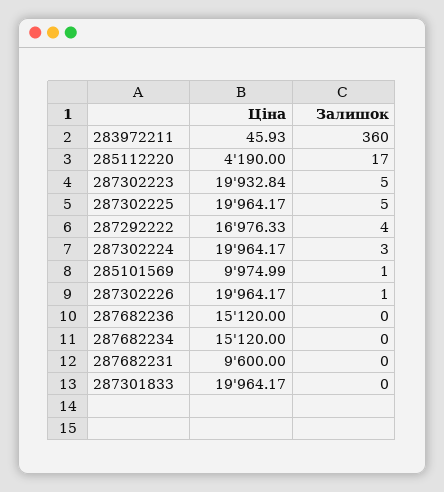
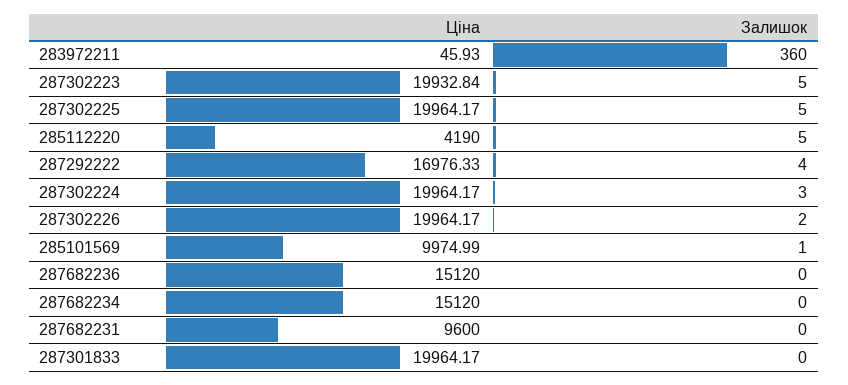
  {
    "Ціна": {
      "283972211": 45.93,
      "285112220": 4190,
      "287302223": 19932.84,
      "287302225": 19964.17,
      "287292222": 16976.33,
      "287302224": 19964.17,
      "285101569": 9974.99,
      "287302226": 19964.17,
      "287682236": 15120,
      "287682234": 15120,
      "287682231": 9600,
      "287301833": 19964.17
    },
    "Залишок": {
      "283972211": 360,
-     "285112220": 17,
+     "285112220": 5,
      "287302223": 5,
      "287302225": 5,
      "287292222": 4,
      "287302224": 3,
      "285101569": 1,
-     "287302226": 1,
+     "287302226": 2,
      "287682236": 0,
      "287682234": 0,
      "287682231": 0,
      "287301833": 0
    }
  }

